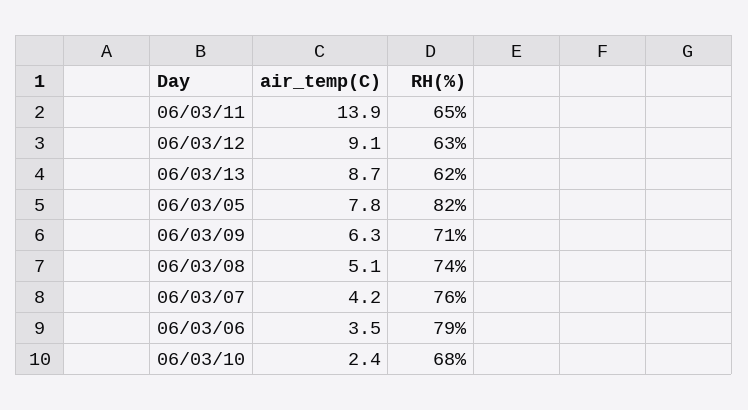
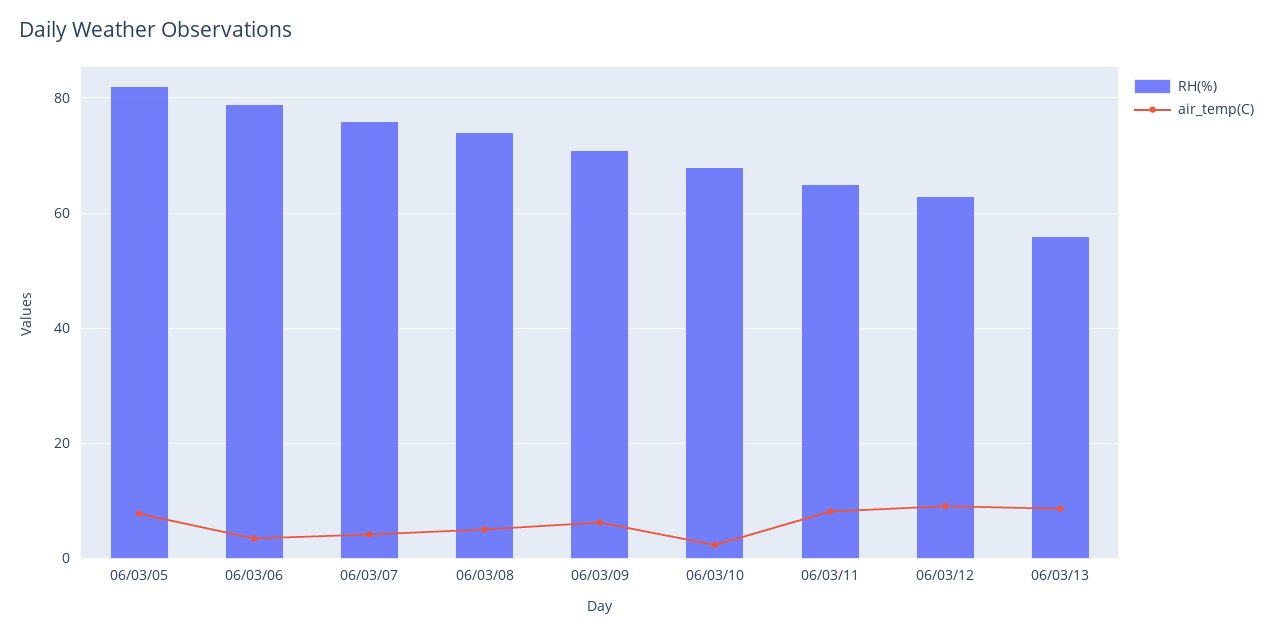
  {
    "air_temp(C)": {
-     "06/03/11": 13.9,
+     "06/03/11": 8,
      "06/03/12": 9.1,
      "06/03/13": 8.7,
      "06/03/05": 7.8,
      "06/03/09": 6.3,
      "06/03/08": 5.1,
      "06/03/07": 4.2,
      "06/03/06": 3.5,
      "06/03/10": 2.4
    },
    "RH(%)": {
      "06/03/11": 65,
      "06/03/12": 63,
-     "06/03/13": 62,
+     "06/03/13": 56,
      "06/03/05": 82,
      "06/03/09": 71,
      "06/03/08": 74,
      "06/03/07": 76,
      "06/03/06": 79,
      "06/03/10": 68
    }
  }

